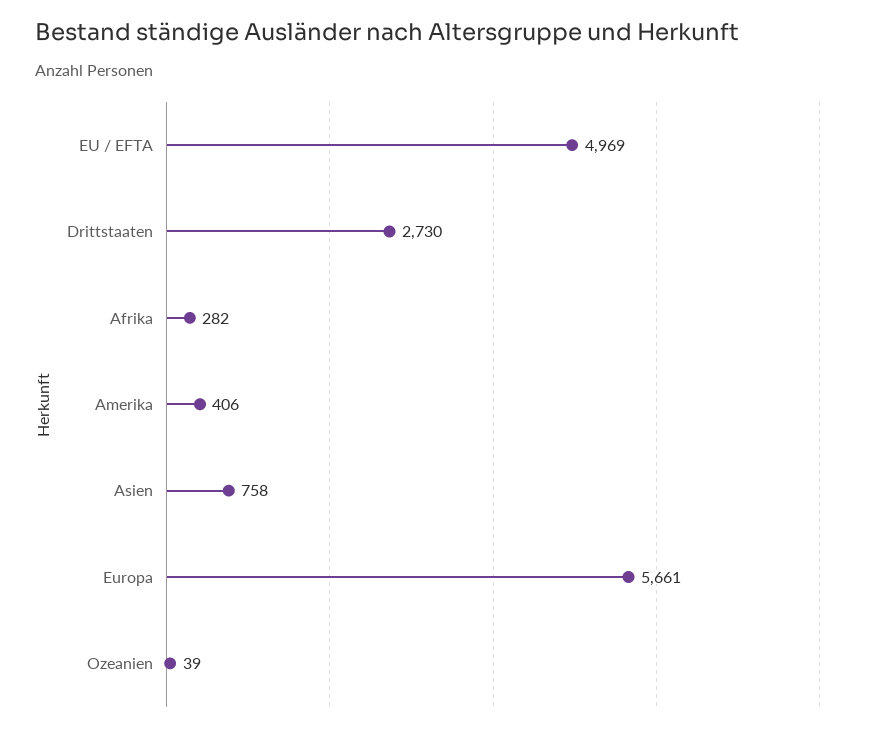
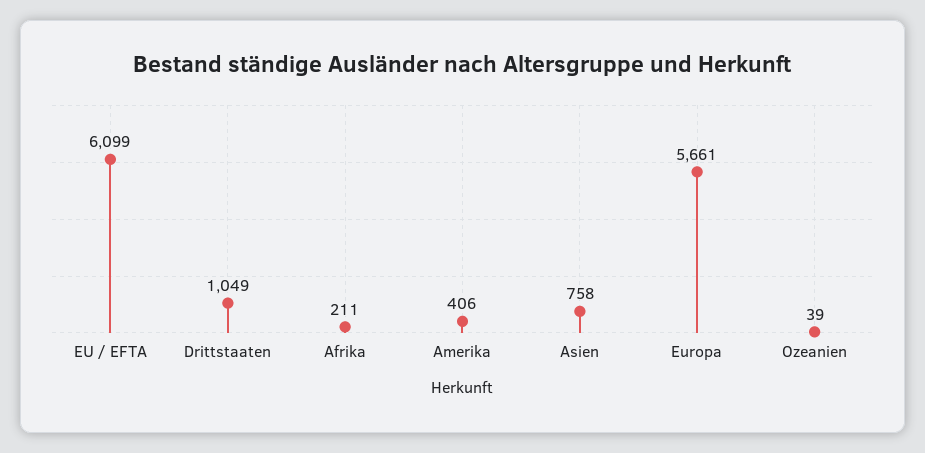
  {
-   "EU / EFTA": 4969,
+   "EU / EFTA": 6099,
-   "Drittstaaten": 2730,
+   "Drittstaaten": 1049,
-   "Afrika": 282,
+   "Afrika": 211,
    "Amerika": 406,
    "Asien": 758,
    "Europa": 5661,
    "Ozeanien": 39
  }

